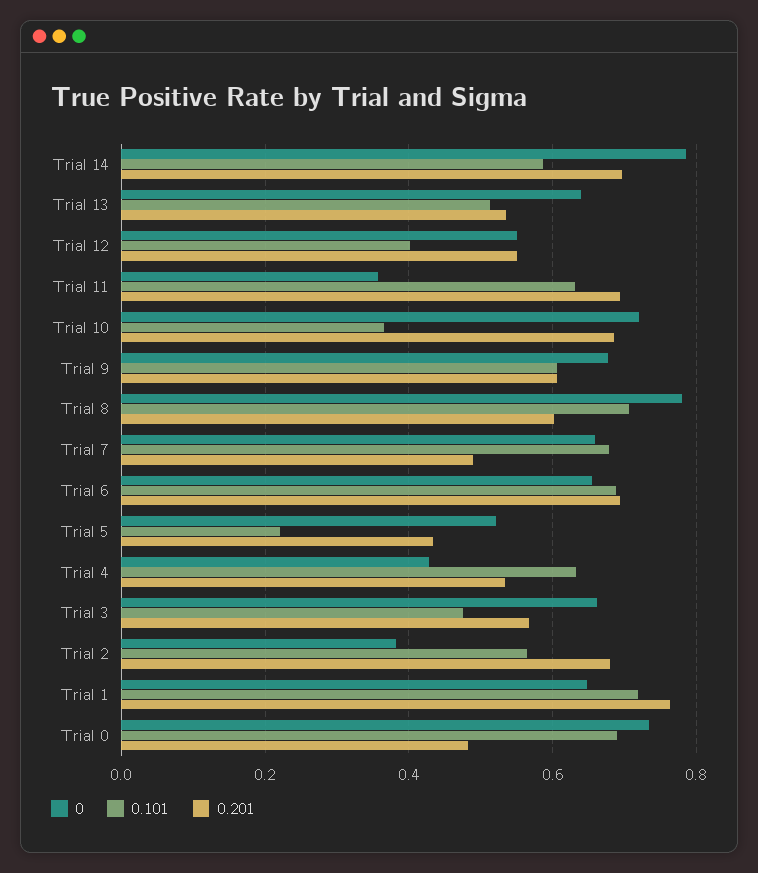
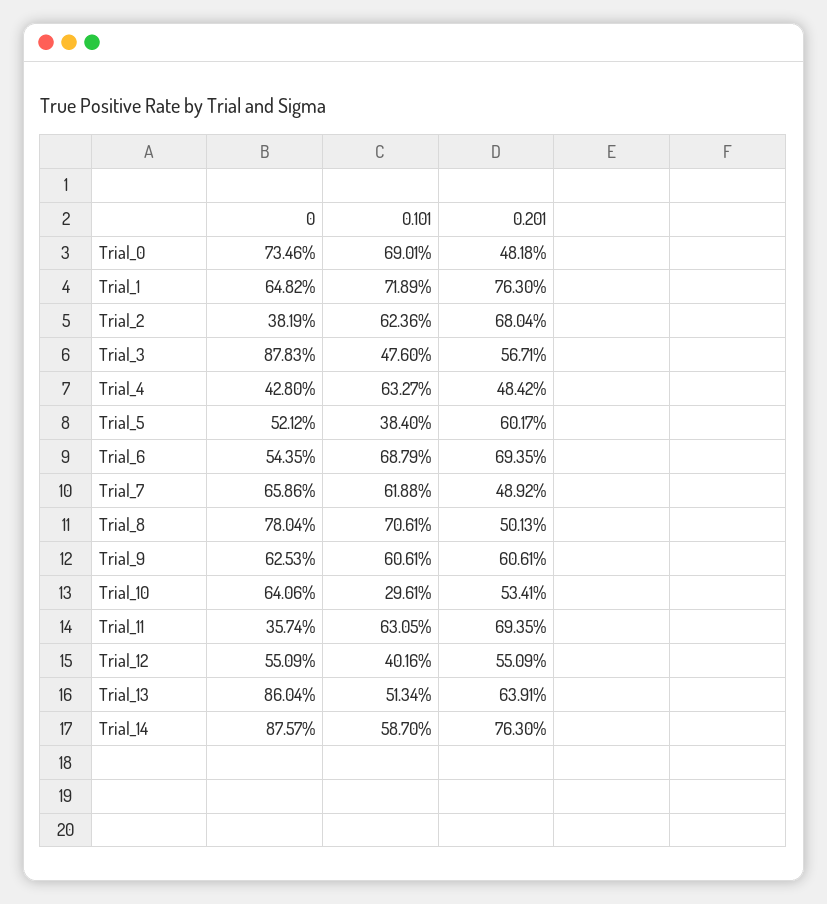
  {
    "0": {
-     "Trial 14": 0.78,
+     "Trial 14": 0.8757,
-     "Trial 13": 0.64,
+     "Trial 13": 0.8604,
      "Trial 12": 0.5509,
      "Trial 11": 0.3574,
-     "Trial 10": 0.72,
+     "Trial 10": 0.6406,
-     "Trial 9": 0.68,
+     "Trial 9": 0.6253,
      "Trial 8": 0.7804,
      "Trial 7": 0.6586,
-     "Trial 6": 0.66,
+     "Trial 6": 0.5435,
      "Trial 5": 0.5212,
      "Trial 4": 0.428,
-     "Trial 3": 0.66,
+     "Trial 3": 0.8783,
      "Trial 2": 0.3819,
      "Trial 1": 0.6482,
      "Trial 0": 0.7346
    },
    "0.101": {
      "Trial 14": 0.587,
      "Trial 13": 0.5134,
      "Trial 12": 0.4016,
      "Trial 11": 0.6305,
-     "Trial 10": 0.36,
+     "Trial 10": 0.2961,
      "Trial 9": 0.6061,
      "Trial 8": 0.7061,
-     "Trial 7": 0.68,
+     "Trial 7": 0.6188,
      "Trial 6": 0.6879,
-     "Trial 5": 0.22,
+     "Trial 5": 0.384,
      "Trial 4": 0.6327,
      "Trial 3": 0.476,
-     "Trial 2": 0.56,
+     "Trial 2": 0.6236,
      "Trial 1": 0.7189,
      "Trial 0": 0.6901
    },
    "0.201": {
-     "Trial 14": 0.7,
+     "Trial 14": 0.763,
-     "Trial 13": 0.54,
+     "Trial 13": 0.6391,
      "Trial 12": 0.5509,
      "Trial 11": 0.6935,
-     "Trial 10": 0.68,
+     "Trial 10": 0.5341,
      "Trial 9": 0.6061,
-     "Trial 8": 0.6,
+     "Trial 8": 0.5013,
      "Trial 7": 0.4892,
      "Trial 6": 0.6935,
-     "Trial 5": 0.44,
+     "Trial 5": 0.6017,
-     "Trial 4": 0.54,
+     "Trial 4": 0.4842,
      "Trial 3": 0.5671,
      "Trial 2": 0.6804,
      "Trial 1": 0.763,
      "Trial 0": 0.4818
    }
  }

